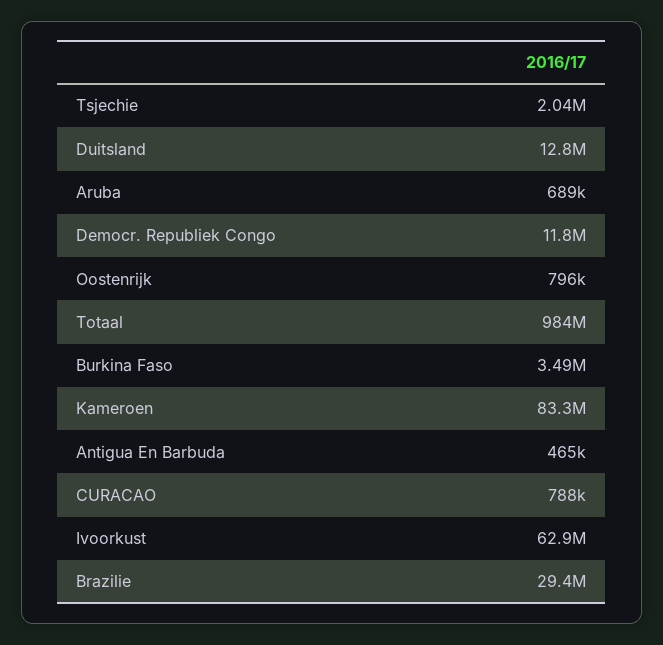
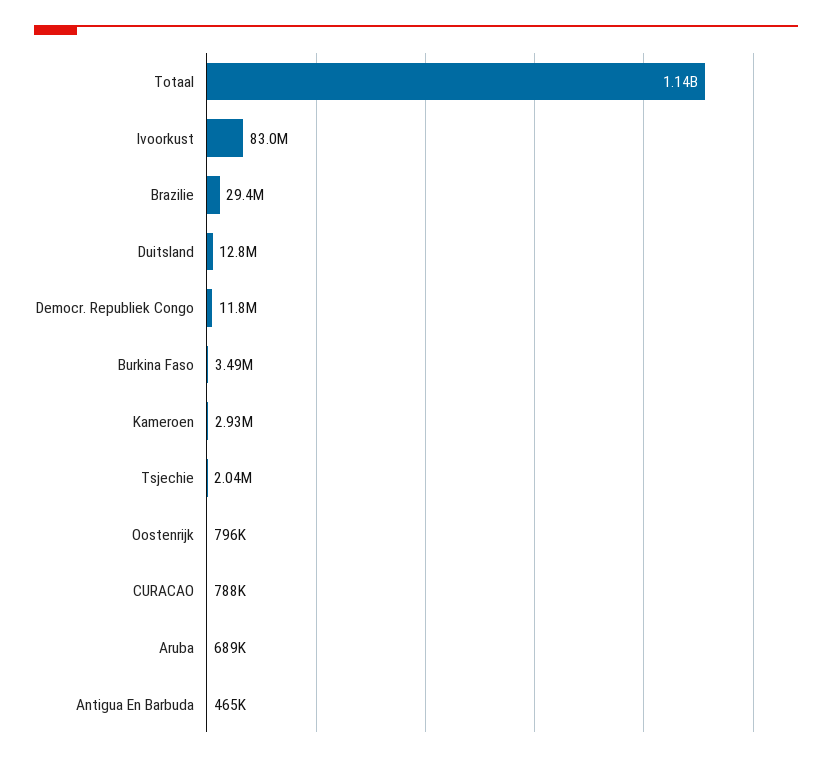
  {
    "Tsjechie": 2040000,
    "Duitsland": 12800000,
    "Aruba": 689000,
    "Democr. Republiek Congo": 11800000,
    "Oostenrijk": 796000,
-   "Totaal": 984000000,
+   "Totaal": 1140000000,
    "Burkina Faso": 3490000,
-   "Kameroen": 83300000,
+   "Kameroen": 2930000,
    "Antigua En Barbuda": 465000,
    "CURACAO": 788000,
-   "Ivoorkust": 62900000,
+   "Ivoorkust": 83000000,
    "Brazilie": 29400000
  }

